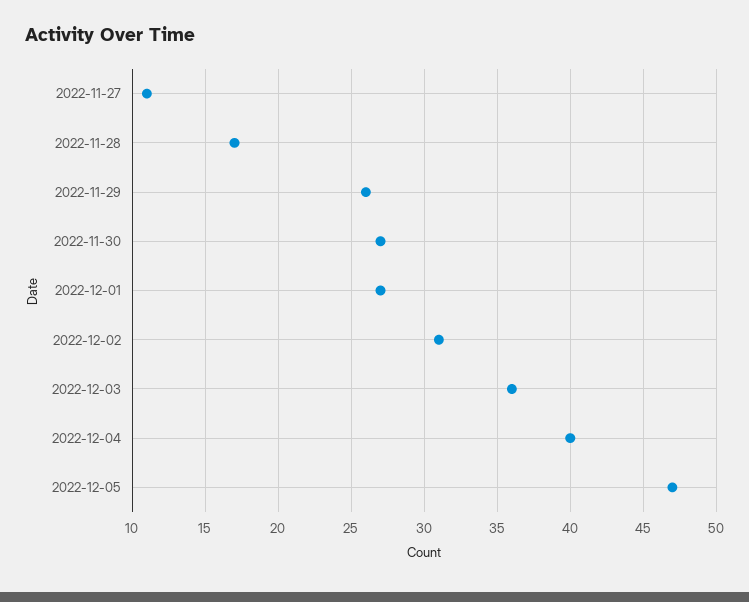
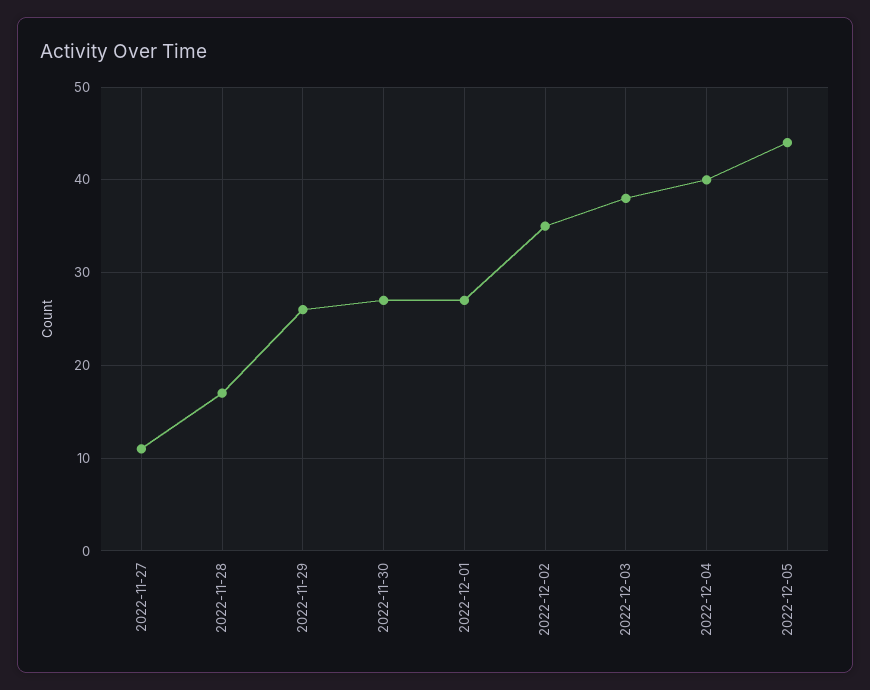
  {
    "2022-11-27": 11,
    "2022-11-28": 17,
    "2022-11-29": 26,
    "2022-11-30": 27,
    "2022-12-01": 27,
-   "2022-12-02": 31,
+   "2022-12-02": 35,
-   "2022-12-03": 36,
+   "2022-12-03": 38,
    "2022-12-04": 40,
-   "2022-12-05": 47
+   "2022-12-05": 44
  }

